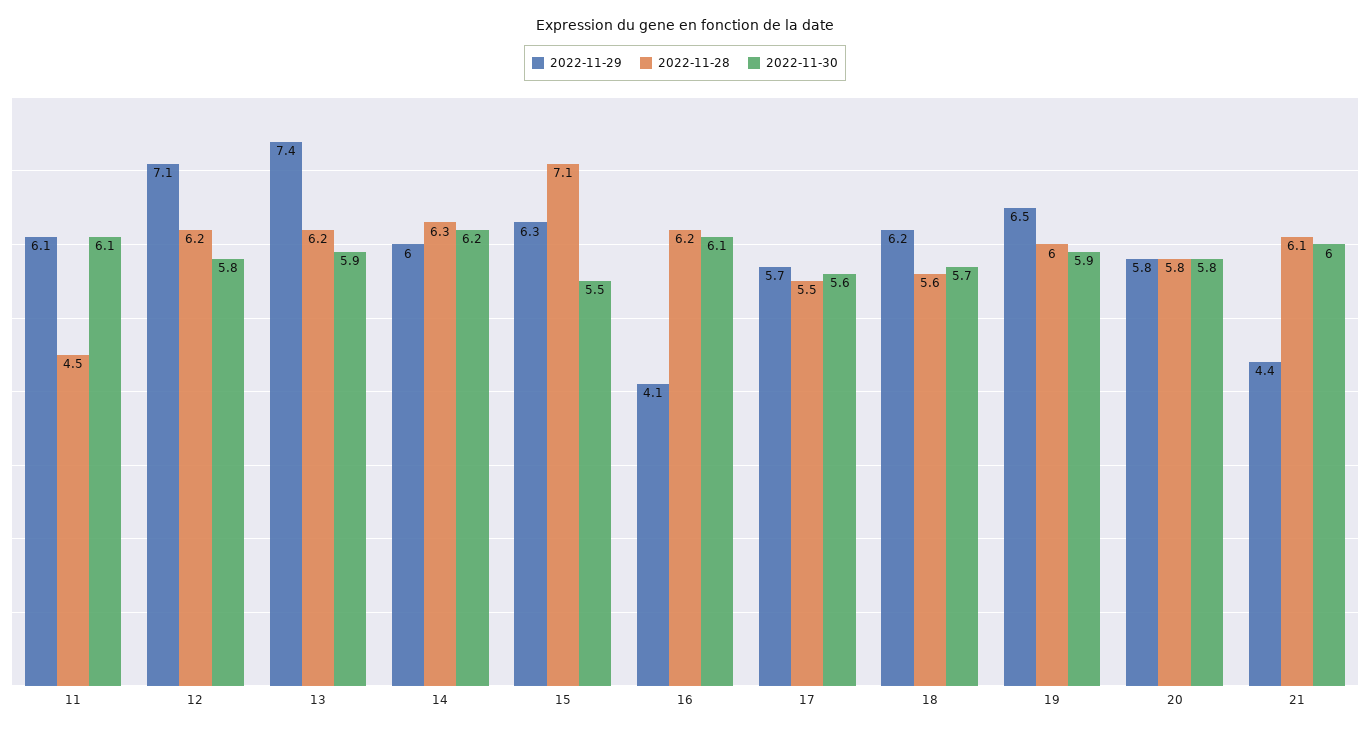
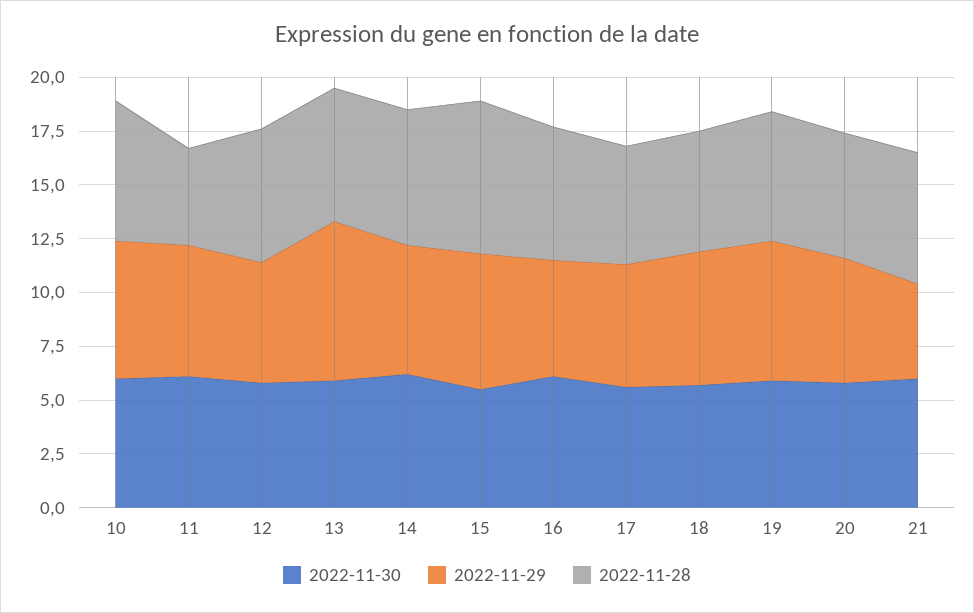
  {
    "2022-11-29": {
      "11": 6.1,
-     "12": 7.1,
+     "12": 5.5,
      "13": 7.4,
      "14": 6,
      "15": 6.3,
-     "16": 4.1,
+     "16": 5.5,
      "17": 5.7,
      "18": 6.2,
      "19": 6.5,
      "20": 5.8,
-     "21": 4.4
+     "21": 4.4,
+     "10": 6.5
    },
    "2022-11-28": {
      "11": 4.5,
      "12": 6.2,
      "13": 6.2,
      "14": 6.3,
      "15": 7.1,
      "16": 6.2,
      "17": 5.5,
      "18": 5.6,
      "19": 6,
      "20": 5.8,
-     "21": 6.1
+     "21": 6.1,
+     "10": 6.5
    },
    "2022-11-30": {
      "11": 6.1,
      "12": 5.8,
      "13": 5.9,
      "14": 6.2,
      "15": 5.5,
      "16": 6.1,
      "17": 5.6,
      "18": 5.7,
      "19": 5.9,
      "20": 5.8,
-     "21": 6
+     "21": 6,
+     "10": 6
    }
  }

